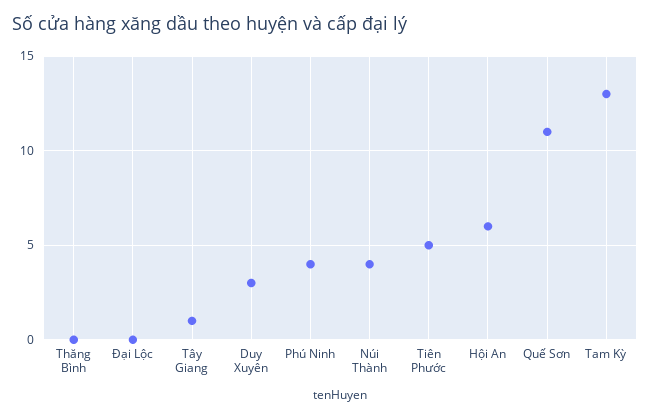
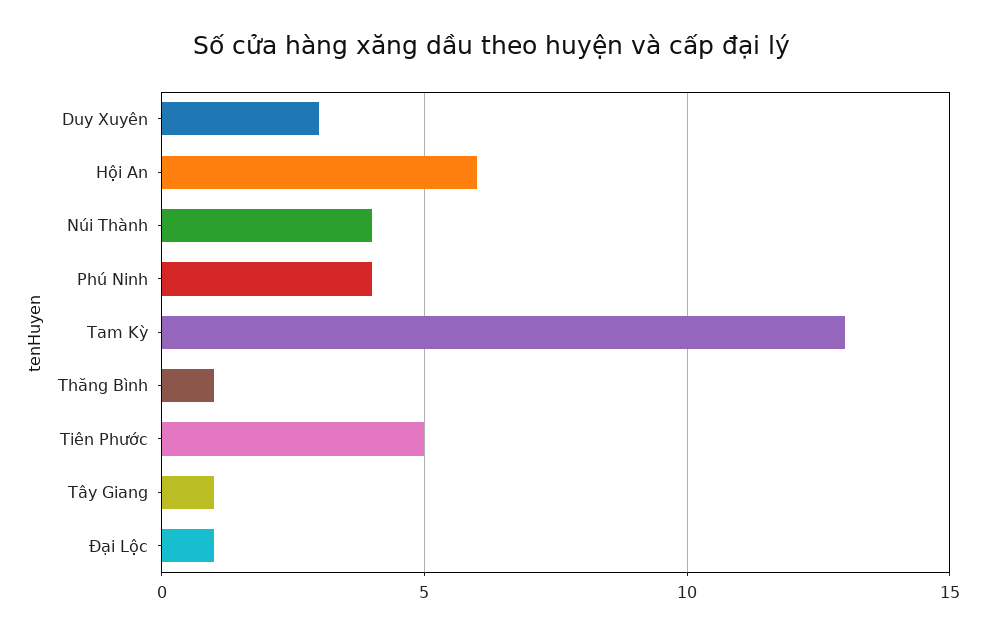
  {
-   "Thăng Bình": 0,
+   "Thăng Bình": 1,
-   "Đại Lộc": 0,
+   "Đại Lộc": 1,
    "Tây Giang": 1,
    "Duy Xuyên": 3,
    "Phú Ninh": 4,
    "Núi Thành": 4,
    "Tiên Phước": 5,
    "Hội An": 6,
-   "Quế Sơn": 11,
    "Tam Kỳ": 13
  }

